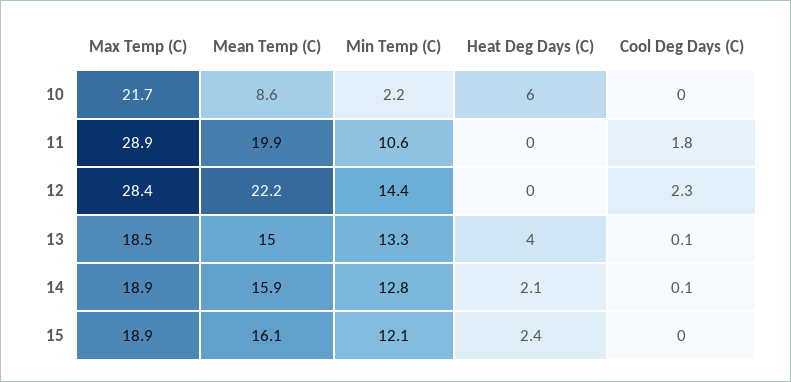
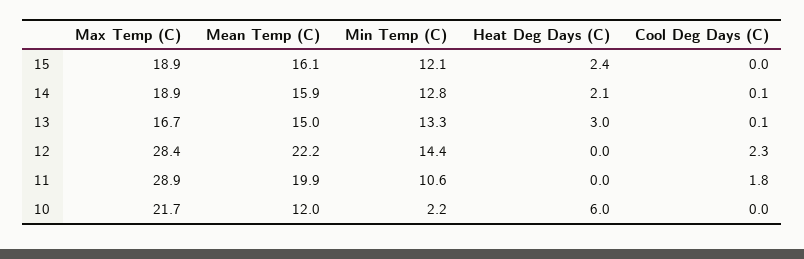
  {
    "Max Temp (C)": {
      "10": 21.7,
      "11": 28.9,
      "12": 28.4,
-     "13": 18.5,
+     "13": 16.7,
      "14": 18.9,
      "15": 18.9
    },
    "Mean Temp (C)": {
-     "10": 8.6,
+     "10": 12,
      "11": 19.9,
      "12": 22.2,
      "13": 15,
      "14": 15.9,
      "15": 16.1
    },
    "Min Temp (C)": {
      "10": 2.2,
      "11": 10.6,
      "12": 14.4,
      "13": 13.3,
      "14": 12.8,
      "15": 12.1
    },
    "Heat Deg Days (C)": {
      "10": 6,
      "11": 0,
      "12": 0,
-     "13": 4,
+     "13": 3,
      "14": 2.1,
      "15": 2.4
    },
    "Cool Deg Days (C)": {
      "10": 0,
      "11": 1.8,
      "12": 2.3,
      "13": 0.1,
      "14": 0.1,
      "15": 0
    }
  }

